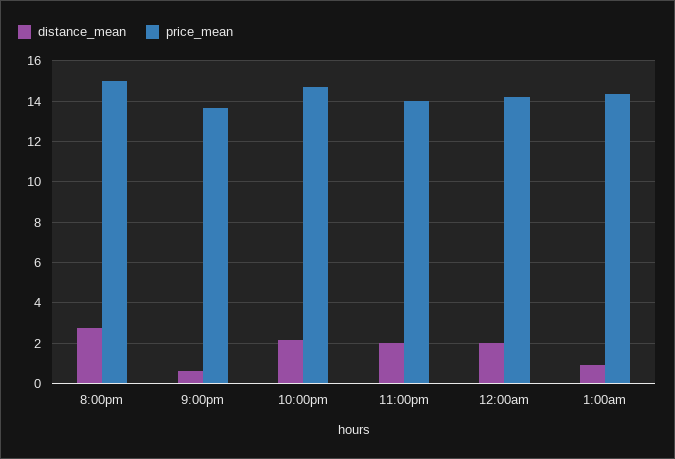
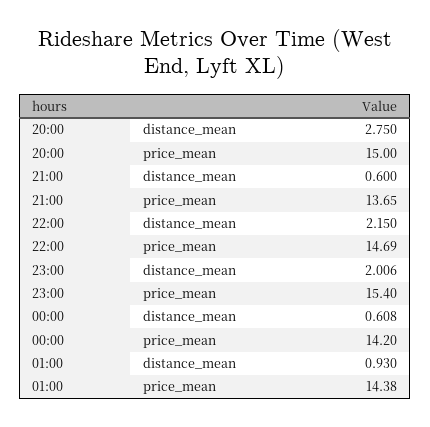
  {
    "distance_mean": {
      "8:00pm": 2.75,
      "9:00pm": 0.6,
      "10:00pm": 2.15,
      "11:00pm": 2.006,
-     "12:00am": 2,
+     "12:00am": 0.608,
      "1:00am": 0.93
    },
    "price_mean": {
      "8:00pm": 15,
      "9:00pm": 13.65,
      "10:00pm": 14.69,
-     "11:00pm": 14,
+     "11:00pm": 15.4,
      "12:00am": 14.2,
      "1:00am": 14.38
    }
  }

